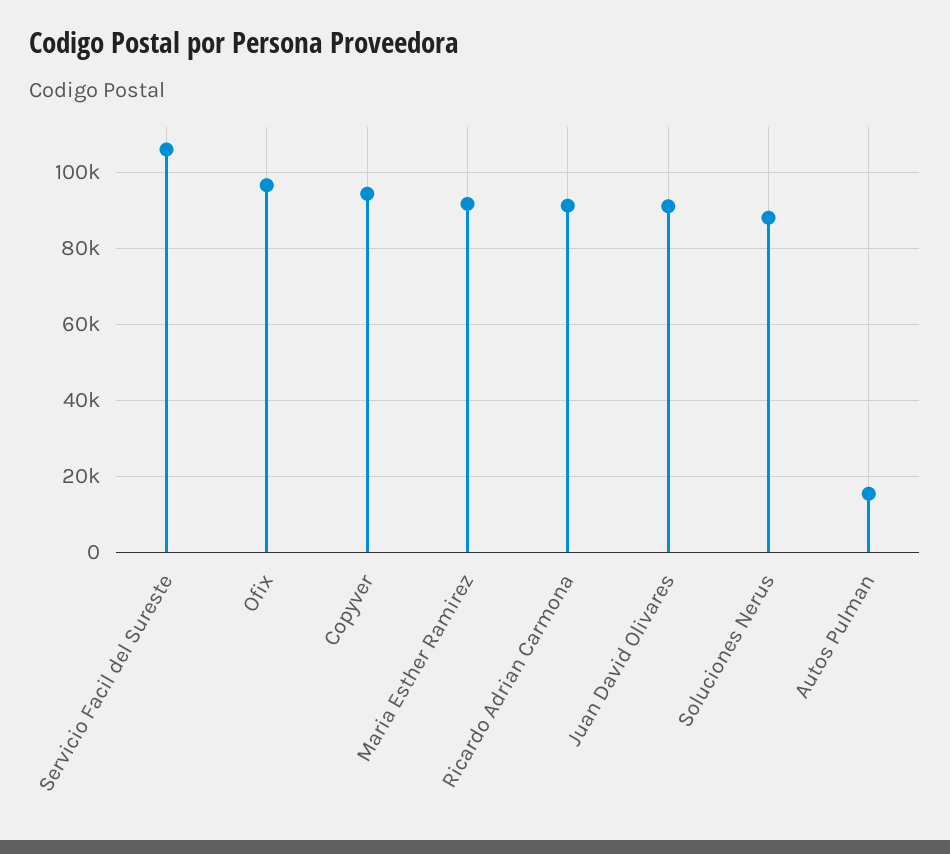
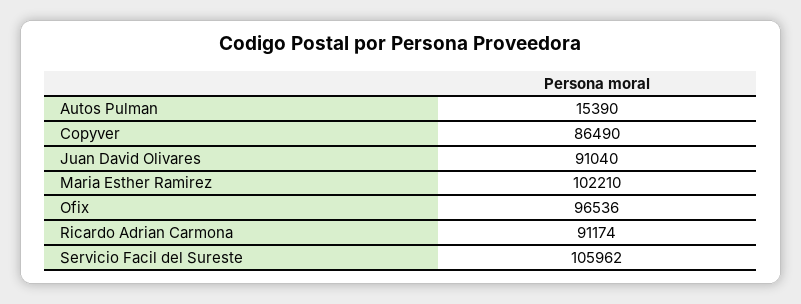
  {
    "Servicio Facil del Sureste": 105962,
    "Ofix": 96536,
-   "Copyver": 94000,
+   "Copyver": 86490,
-   "Maria Esther Ramirez": 92000,
+   "Maria Esther Ramirez": 102210,
    "Ricardo Adrian Carmona": 91174,
    "Juan David Olivares": 91040,
-   "Soluciones Nerus": 88000,
    "Autos Pulman": 15390
  }

